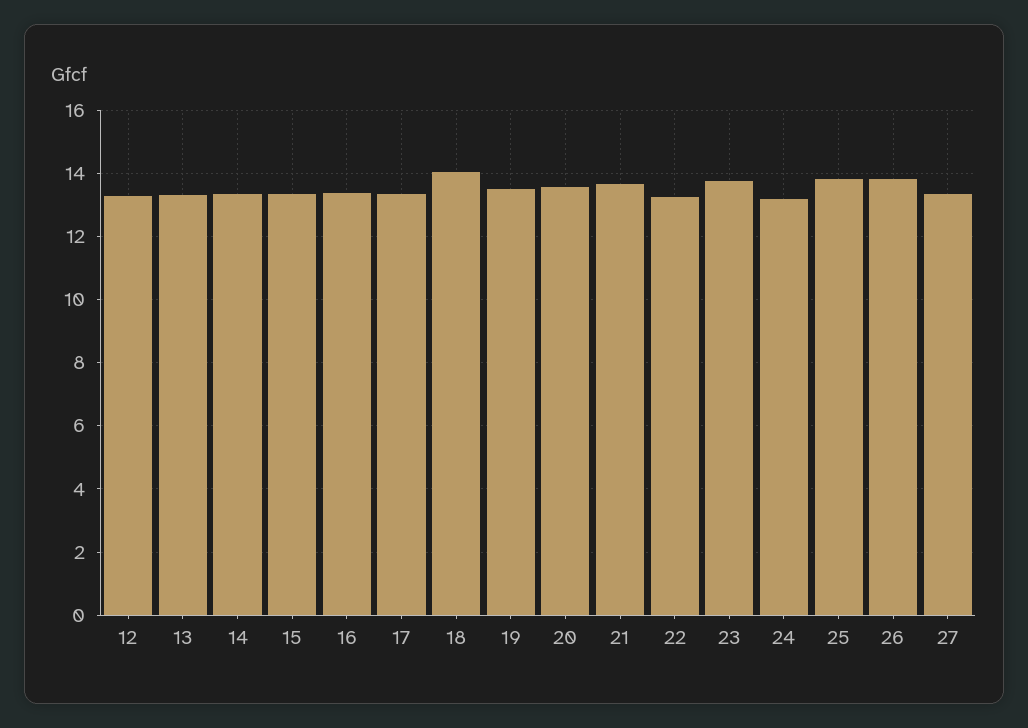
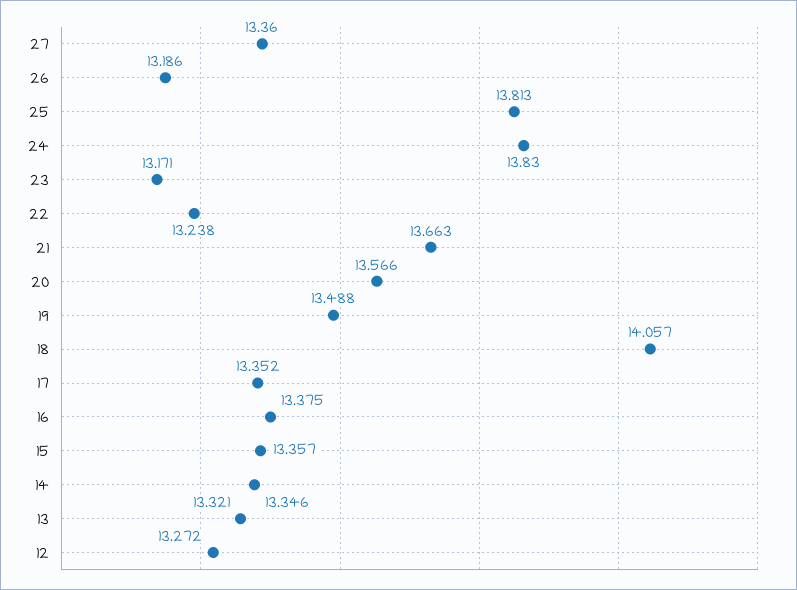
  {
    "12": 13.272,
    "13": 13.321,
    "14": 13.346,
    "15": 13.357,
    "16": 13.375,
    "17": 13.352,
    "18": 14.057,
    "19": 13.488,
    "20": 13.566,
    "21": 13.663,
    "22": 13.238,
-   "23": 13.8,
+   "23": 13.171,
-   "24": 13.2,
+   "24": 13.83,
    "25": 13.813,
-   "26": 13.8,
+   "26": 13.186,
    "27": 13.36
  }

